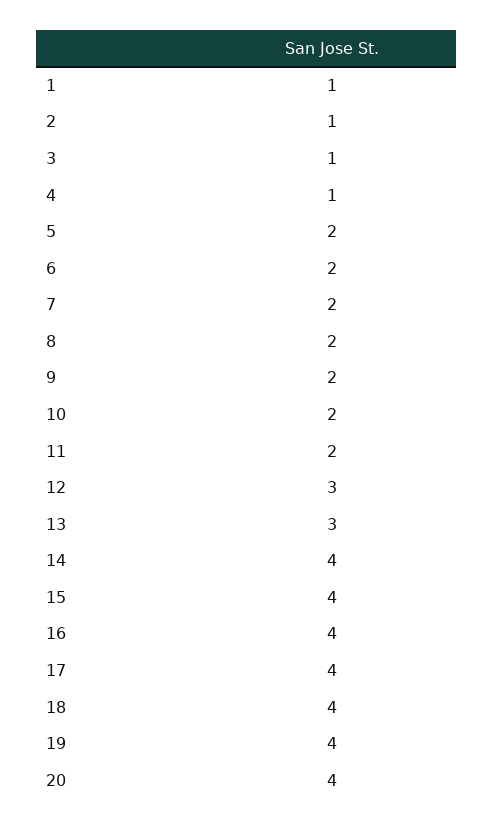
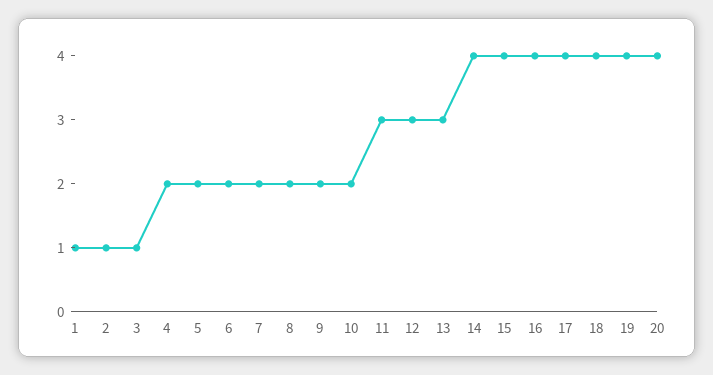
  {
    "1": 1,
    "2": 1,
    "3": 1,
-   "4": 1,
+   "4": 2,
    "5": 2,
    "6": 2,
    "7": 2,
    "8": 2,
    "9": 2,
    "10": 2,
-   "11": 2,
+   "11": 3,
    "12": 3,
    "13": 3,
    "14": 4,
    "15": 4,
    "16": 4,
    "17": 4,
    "18": 4,
    "19": 4,
    "20": 4
  }

